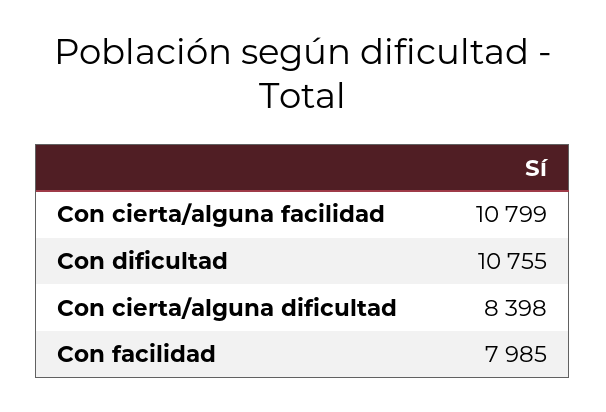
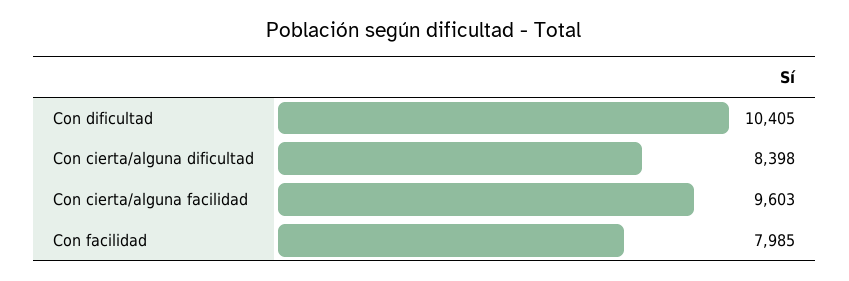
  {
-   "Con cierta/alguna facilidad": 10799,
+   "Con cierta/alguna facilidad": 9603,
-   "Con dificultad": 10755,
+   "Con dificultad": 10405,
    "Con cierta/alguna dificultad": 8398,
    "Con facilidad": 7985
  }

